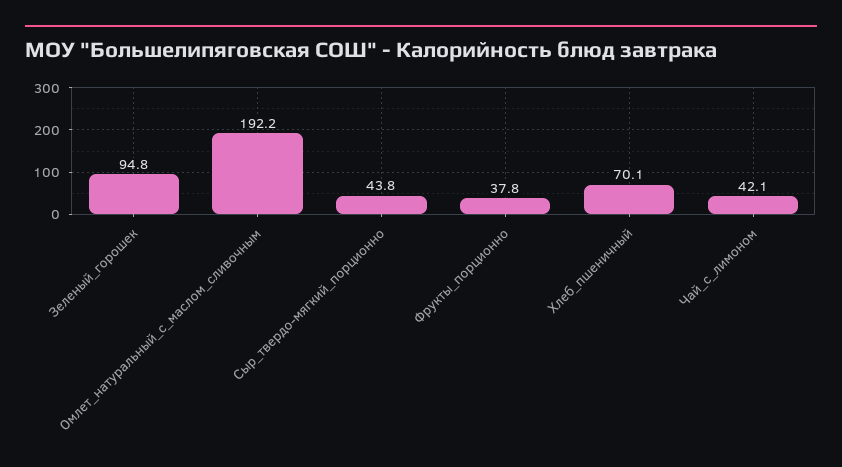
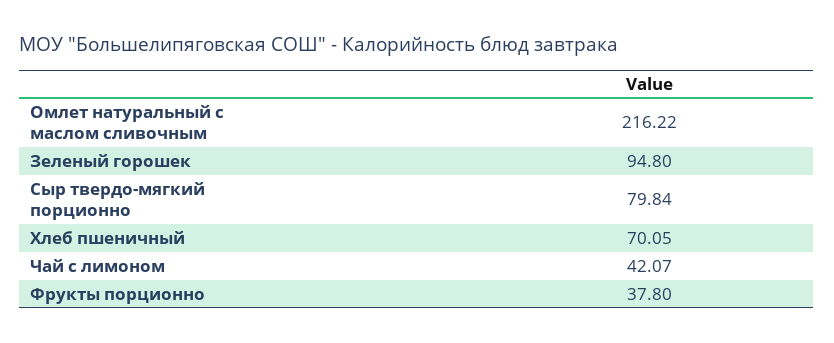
  {
    "Зеленый_горошек": 94.8,
-   "Омлет_натуральный_с_маслом_сливочным": 192.2,
+   "Омлет_натуральный_с_маслом_сливочным": 216.22,
-   "Сыр_твердо-мягкий_порционно": 43.8,
+   "Сыр_твердо-мягкий_порционно": 79.84,
    "Фрукты_порционно": 37.8,
    "Хлеб_пшеничный": 70.05,
    "Чай_с_лимоном": 42.07
  }

